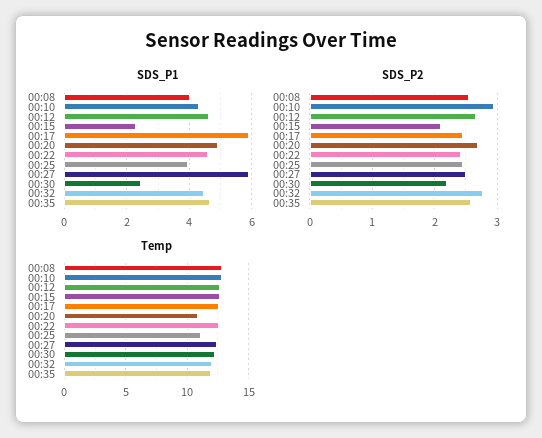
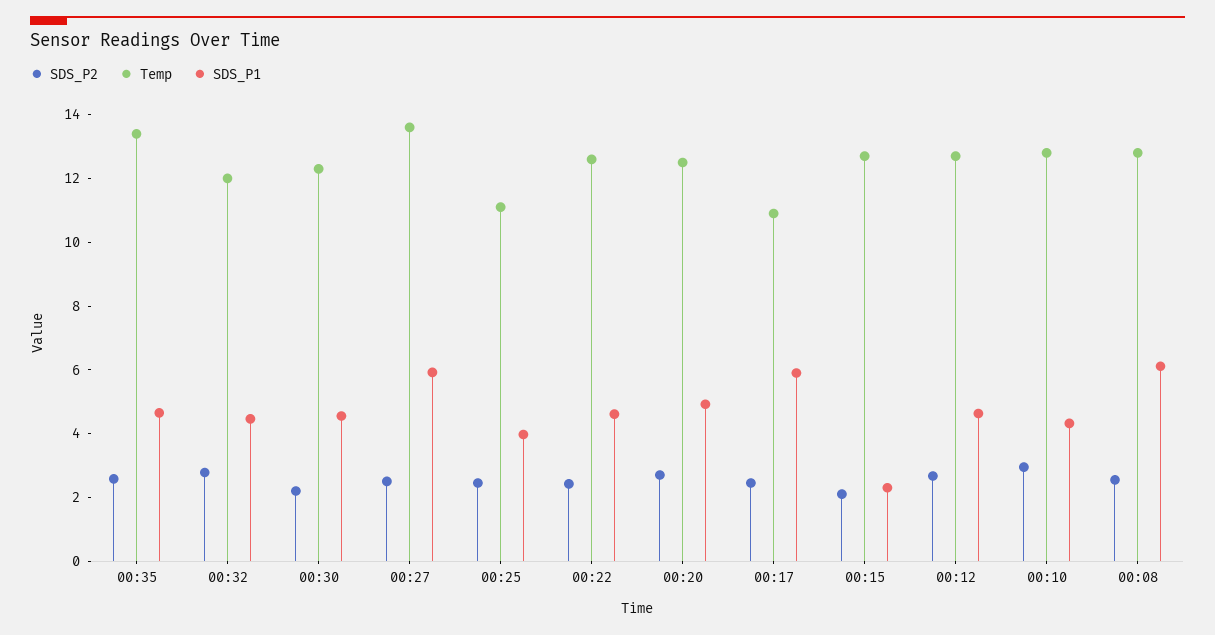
  {
    "SDS_P1": {
-     "00:08": 4,
+     "00:08": 6,
      "00:10": 4.4,
      "00:12": 4.6,
      "00:15": 2.4,
      "00:17": 6,
      "00:20": 5,
      "00:22": 4.6,
      "00:25": 4,
      "00:27": 6,
-     "00:30": 2.4,
+     "00:30": 4.5,
      "00:32": 4.4,
      "00:35": 4.6
    },
    "SDS_P2": {
      "00:08": 2.6,
      "00:10": 3,
      "00:12": 2.7,
      "00:15": 2.1,
      "00:17": 2.5,
      "00:20": 2.7,
      "00:22": 2.4,
      "00:25": 2.5,
      "00:27": 2.5,
      "00:30": 2.2,
      "00:32": 2.8,
      "00:35": 2.6
    },
    "Temp": {
      "00:08": 13,
      "00:10": 13,
      "00:12": 12.5,
      "00:15": 12.5,
-     "00:17": 12.5,
+     "00:17": 11,
-     "00:20": 11,
+     "00:20": 12.5,
      "00:22": 12.5,
      "00:25": 11,
-     "00:27": 12.5,
+     "00:27": 13.5,
      "00:30": 12.5,
      "00:32": 12,
-     "00:35": 12
+     "00:35": 13.5
    }
  }

